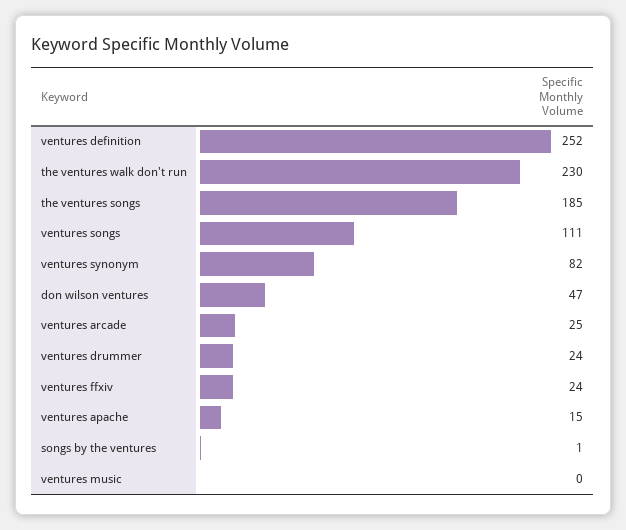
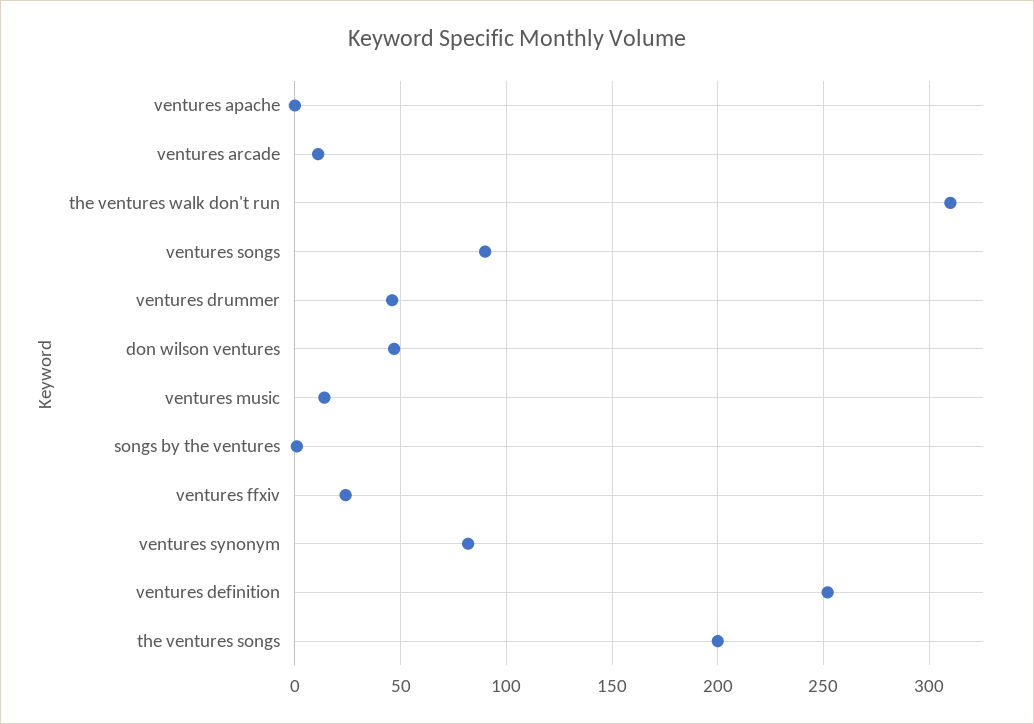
  {
    "ventures definition": 252,
-   "the ventures walk don't run": 230,
+   "the ventures walk don't run": 310,
-   "the ventures songs": 185,
+   "the ventures songs": 200,
-   "ventures songs": 111,
+   "ventures songs": 90,
    "ventures synonym": 82,
    "don wilson ventures": 47,
-   "ventures arcade": 25,
+   "ventures arcade": 10,
-   "ventures drummer": 24,
+   "ventures drummer": 45,
    "ventures ffxiv": 24,
-   "ventures apache": 15,
+   "ventures apache": 0,
    "songs by the ventures": 1,
-   "ventures music": 0
+   "ventures music": 15
  }

